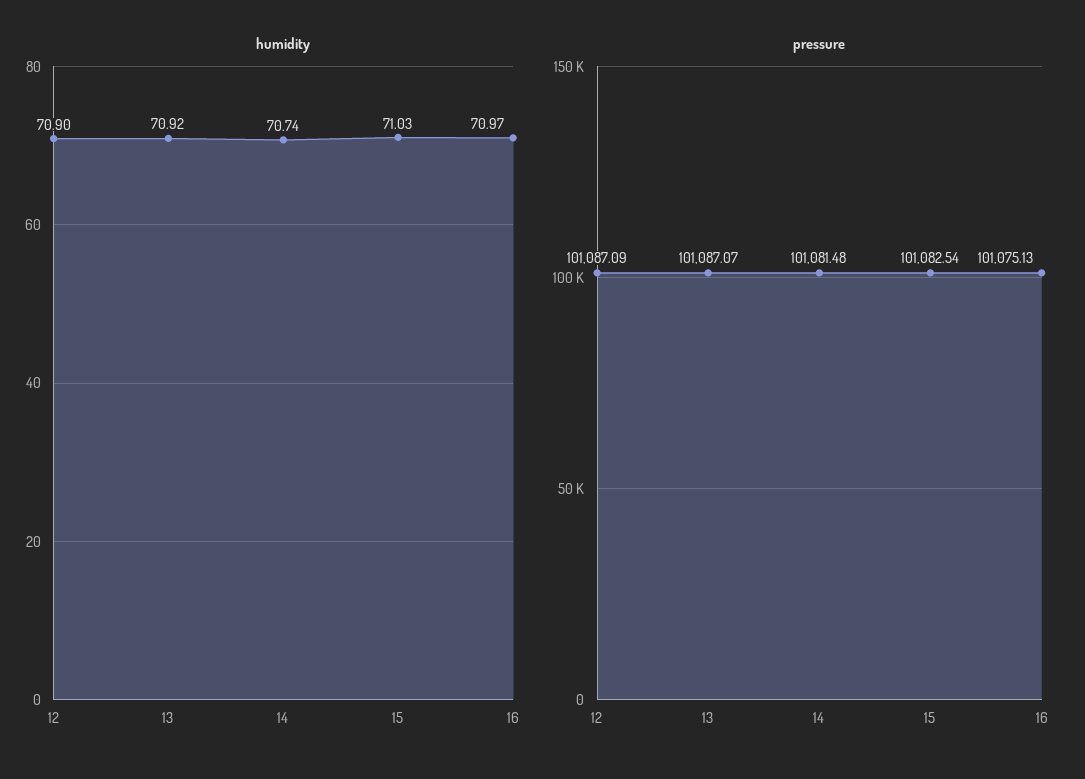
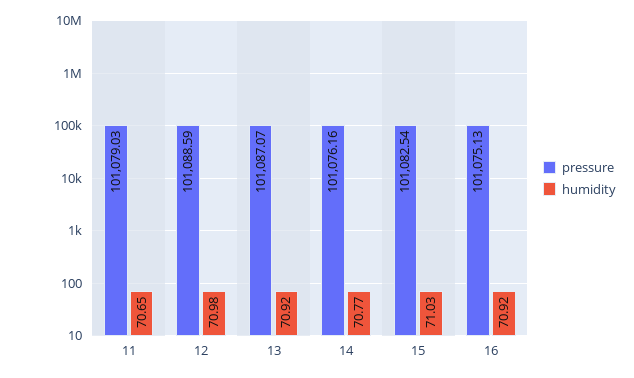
  {
    "humidity": {
-     "12": 70.9,
+     "12": 70.98,
      "13": 70.92,
-     "14": 70.74,
+     "14": 70.77,
      "15": 71.03,
-     "16": 70.97
+     "16": 70.92,
+     "11": 70.65
    },
    "pressure": {
-     "12": 101087.09,
+     "12": 101088.59,
      "13": 101087.07,
-     "14": 101081.48,
+     "14": 101076.16,
      "15": 101082.54,
-     "16": 101075.13
+     "16": 101075.13,
+     "11": 101079.03
    }
  }

